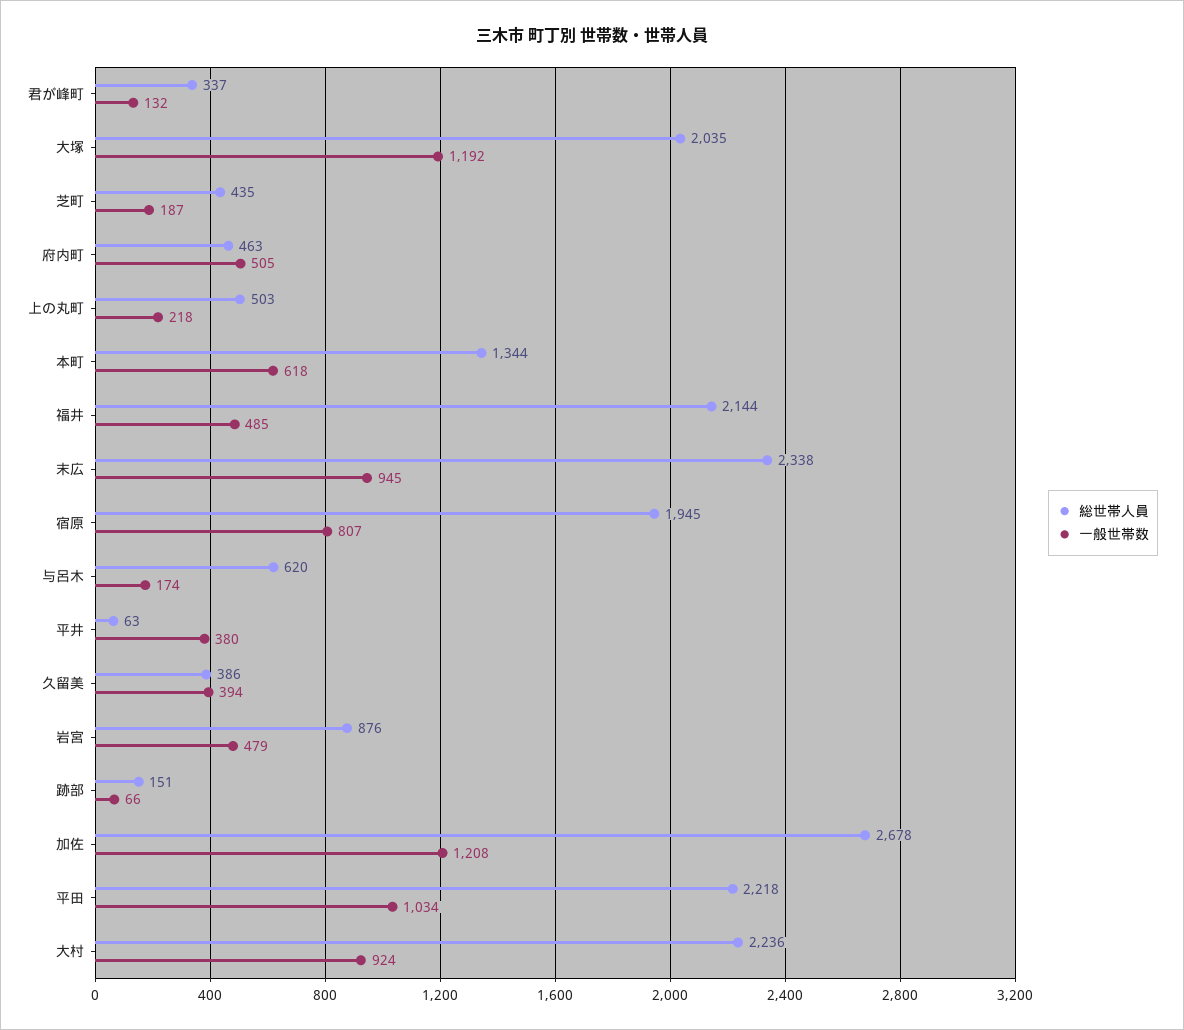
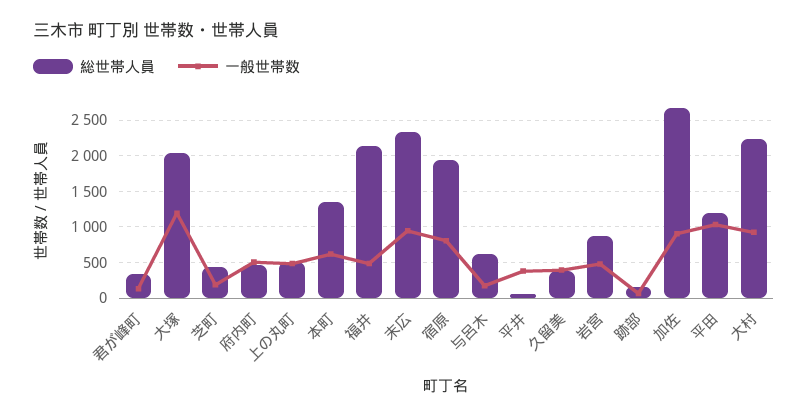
  {
    "総世帯人員": {
      "君が峰町": 337,
      "大塚": 2035,
      "芝町": 435,
      "府内町": 463,
      "上の丸町": 503,
      "本町": 1344,
      "福井": 2144,
      "末広": 2338,
      "宿原": 1945,
      "与呂木": 620,
      "平井": 63,
      "久留美": 386,
      "岩宮": 876,
      "跡部": 151,
      "加佐": 2678,
-     "平田": 2218,
+     "平田": 1200,
      "大村": 2236
    },
    "一般世帯数": {
      "君が峰町": 132,
      "大塚": 1192,
      "芝町": 187,
      "府内町": 505,
-     "上の丸町": 218,
+     "上の丸町": 500,
      "本町": 618,
      "福井": 485,
      "末広": 945,
      "宿原": 807,
      "与呂木": 174,
      "平井": 380,
      "久留美": 394,
      "岩宮": 479,
      "跡部": 66,
-     "加佐": 1208,
+     "加佐": 900,
      "平田": 1034,
      "大村": 924
    }
  }

